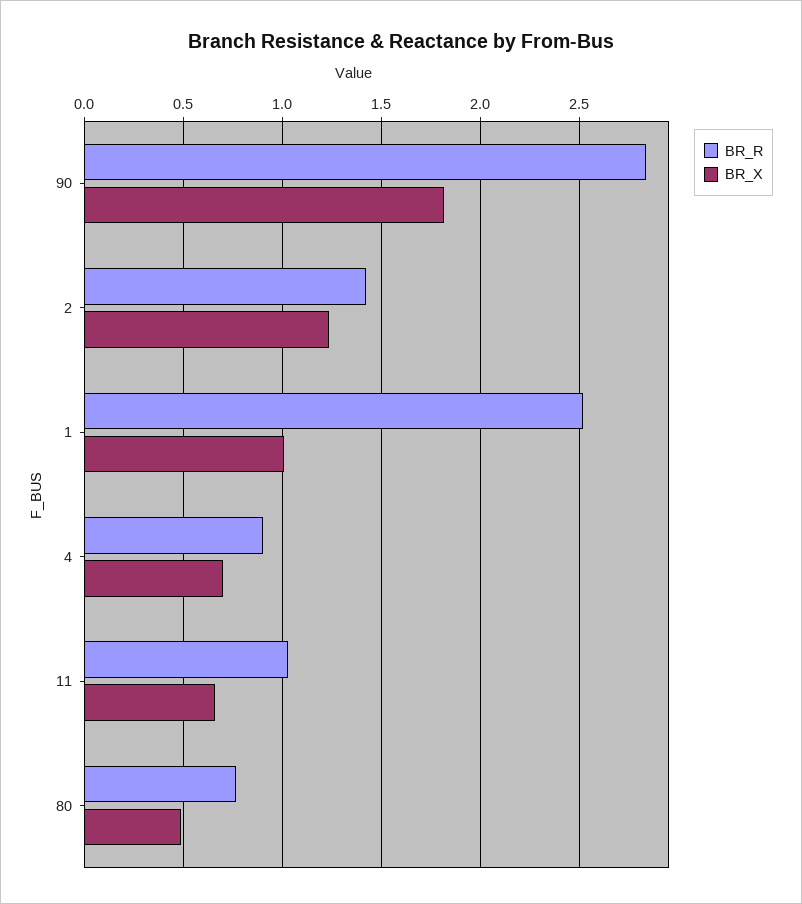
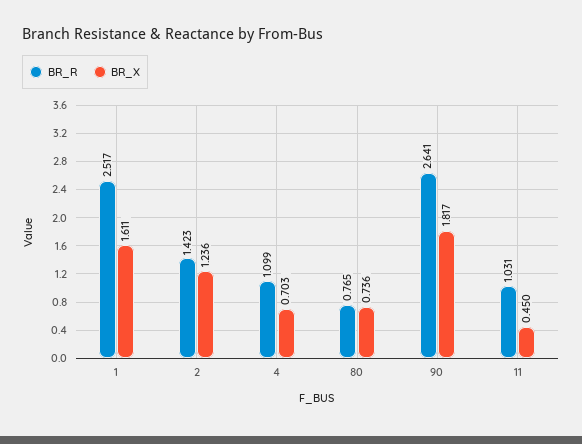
  {
    "BR_R": {
-     "90": 2.85,
+     "90": 2.641,
      "2": 1.423,
      "1": 2.517,
-     "4": 0.9,
+     "4": 1.099,
      "11": 1.031,
      "80": 0.765
    },
    "BR_X": {
      "90": 1.817,
      "2": 1.236,
-     "1": 1,
+     "1": 1.611,
      "4": 0.703,
-     "11": 0.65,
+     "11": 0.45,
-     "80": 0.5
+     "80": 0.736
    }
  }

